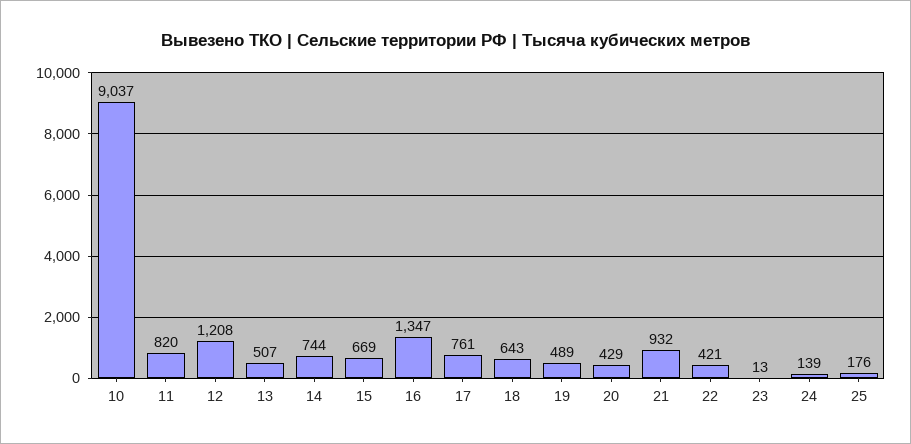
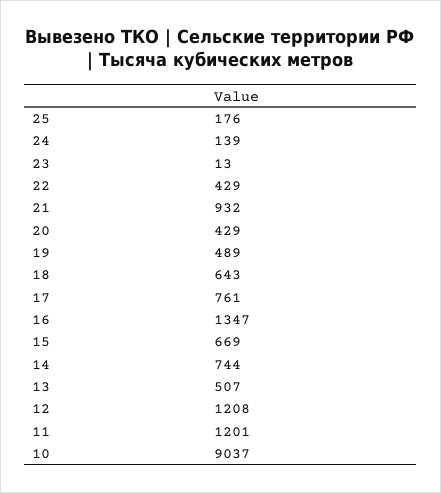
  {
    "10": 9037,
-   "11": 820,
+   "11": 1201,
    "12": 1208,
    "13": 507,
    "14": 744,
    "15": 669,
    "16": 1347,
    "17": 761,
    "18": 643,
    "19": 489,
    "20": 429,
    "21": 932,
-   "22": 421,
+   "22": 429,
    "23": 13,
    "24": 139,
    "25": 176
  }

